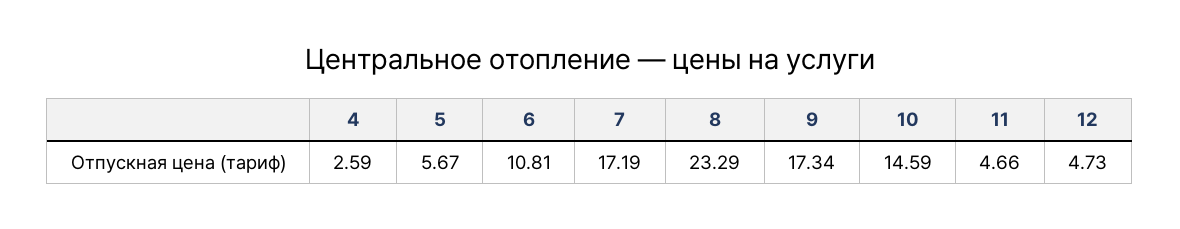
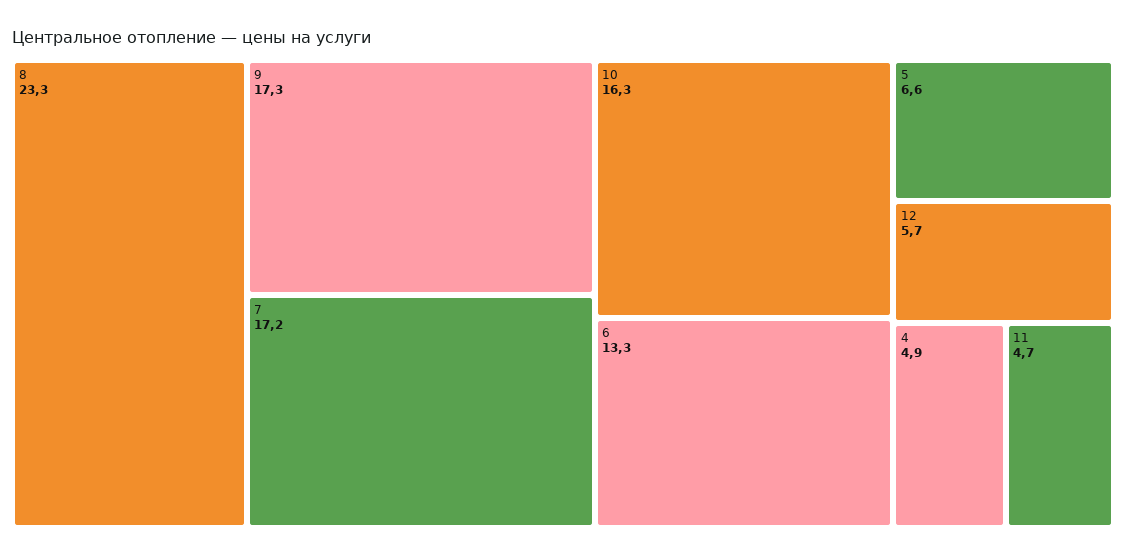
  {
-   "4": 2.59,
+   "4": 4.9,
-   "5": 5.67,
+   "5": 6.6,
-   "6": 10.81,
+   "6": 13.3,
    "7": 17.19,
    "8": 23.29,
    "9": 17.34,
-   "10": 14.59,
+   "10": 16.3,
    "11": 4.66,
-   "12": 4.73
+   "12": 5.7
  }

